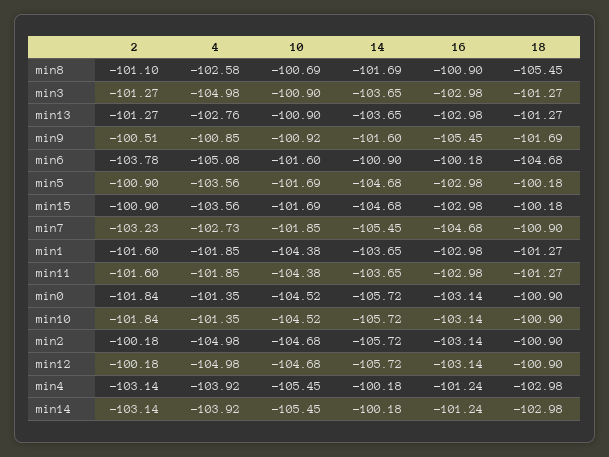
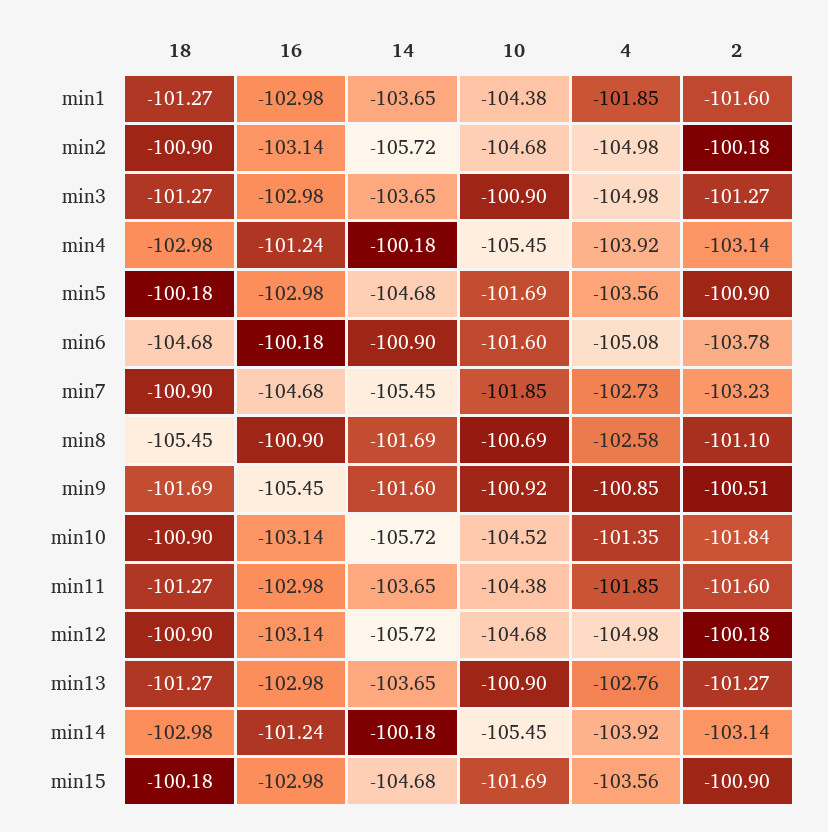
  {
    "2": {
      "min8": -101.1,
      "min3": -101.27,
      "min13": -101.27,
      "min9": -100.51,
      "min6": -103.78,
      "min5": -100.9,
      "min15": -100.9,
      "min7": -103.23,
      "min1": -101.6,
      "min11": -101.6,
-     "min0": -101.84,
      "min10": -101.84,
      "min2": -100.18,
      "min12": -100.18,
      "min4": -103.14,
      "min14": -103.14
    },
    "4": {
      "min8": -102.58,
      "min3": -104.98,
      "min13": -102.76,
      "min9": -100.85,
      "min6": -105.08,
      "min5": -103.56,
      "min15": -103.56,
      "min7": -102.73,
      "min1": -101.85,
      "min11": -101.85,
-     "min0": -101.35,
      "min10": -101.35,
      "min2": -104.98,
      "min12": -104.98,
      "min4": -103.92,
      "min14": -103.92
    },
    "10": {
      "min8": -100.69,
      "min3": -100.9,
      "min13": -100.9,
      "min9": -100.92,
      "min6": -101.6,
      "min5": -101.69,
      "min15": -101.69,
      "min7": -101.85,
      "min1": -104.38,
      "min11": -104.38,
-     "min0": -104.52,
      "min10": -104.52,
      "min2": -104.68,
      "min12": -104.68,
      "min4": -105.45,
      "min14": -105.45
    },
    "14": {
      "min8": -101.69,
      "min3": -103.65,
      "min13": -103.65,
      "min9": -101.6,
      "min6": -100.9,
      "min5": -104.68,
      "min15": -104.68,
      "min7": -105.45,
      "min1": -103.65,
      "min11": -103.65,
-     "min0": -105.72,
      "min10": -105.72,
      "min2": -105.72,
      "min12": -105.72,
      "min4": -100.18,
      "min14": -100.18
    },
    "16": {
      "min8": -100.9,
      "min3": -102.98,
      "min13": -102.98,
      "min9": -105.45,
      "min6": -100.18,
      "min5": -102.98,
      "min15": -102.98,
      "min7": -104.68,
      "min1": -102.98,
      "min11": -102.98,
-     "min0": -103.14,
      "min10": -103.14,
      "min2": -103.14,
      "min12": -103.14,
      "min4": -101.24,
      "min14": -101.24
    },
    "18": {
      "min8": -105.45,
      "min3": -101.27,
      "min13": -101.27,
      "min9": -101.69,
      "min6": -104.68,
      "min5": -100.18,
      "min15": -100.18,
      "min7": -100.9,
      "min1": -101.27,
      "min11": -101.27,
-     "min0": -100.9,
      "min10": -100.9,
      "min2": -100.9,
      "min12": -100.9,
      "min4": -102.98,
      "min14": -102.98
    }
  }

